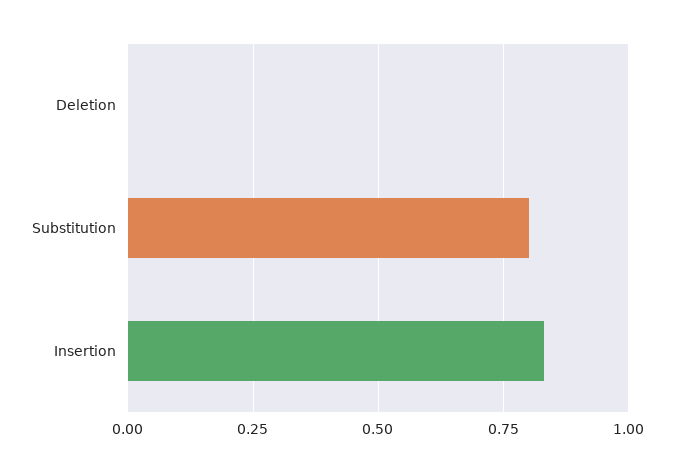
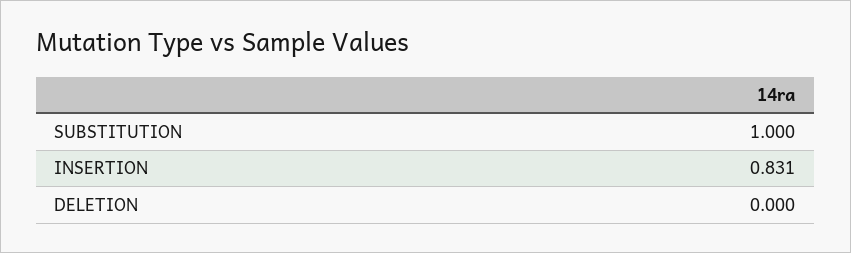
  {
    "Deletion": 0,
-   "Substitution": 0.8,
+   "Substitution": 1,
    "Insertion": 0.831
  }

